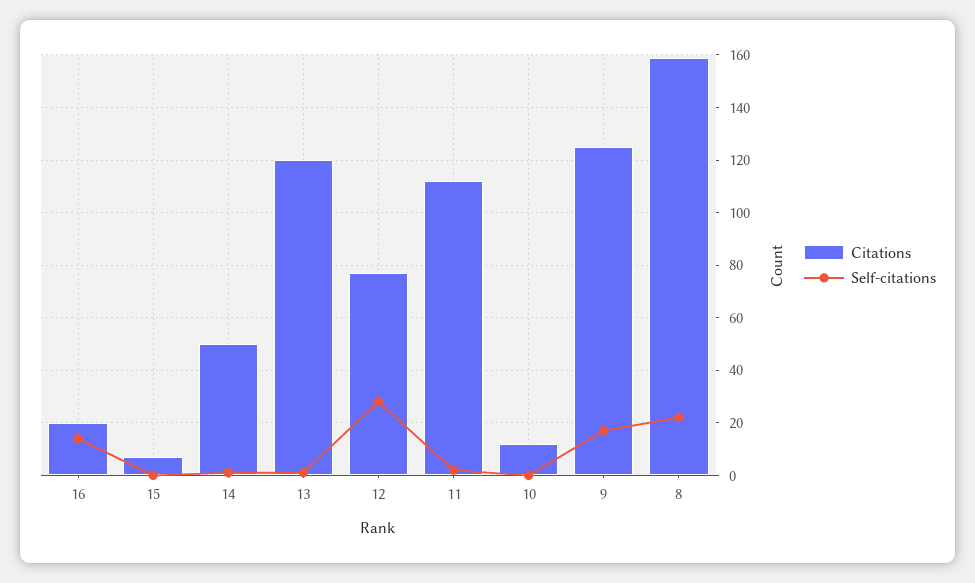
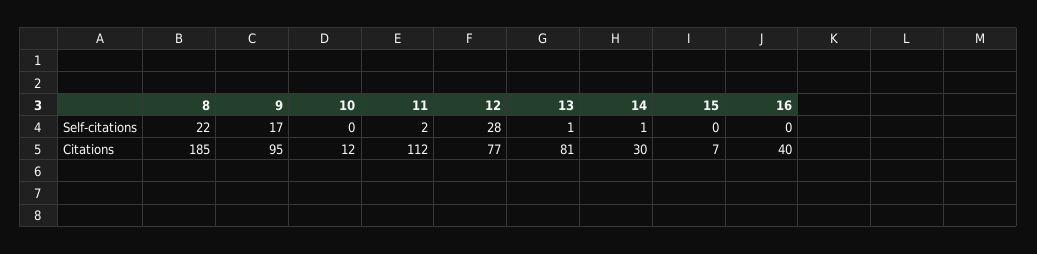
  {
    "Citations": {
-     "16": 20,
+     "16": 40,
      "15": 7,
-     "14": 50,
+     "14": 30,
-     "13": 120,
+     "13": 81,
      "12": 77,
      "11": 112,
      "10": 12,
-     "9": 125,
+     "9": 95,
-     "8": 160
+     "8": 185
    },
    "Self-citations": {
-     "16": 15,
+     "16": 0,
      "15": 0,
      "14": 1,
      "13": 1,
      "12": 28,
      "11": 2,
      "10": 0,
      "9": 17,
      "8": 22
    }
  }

